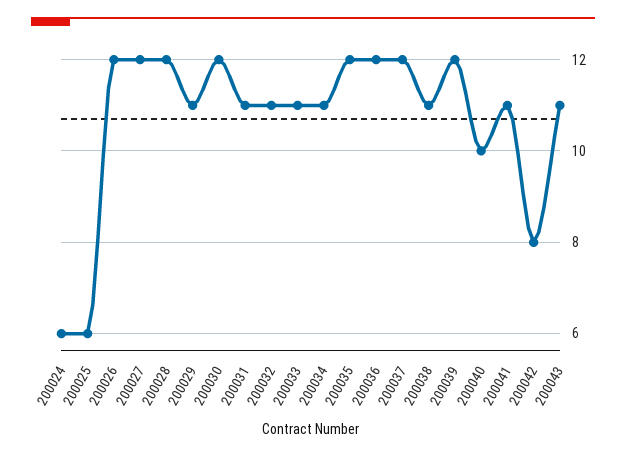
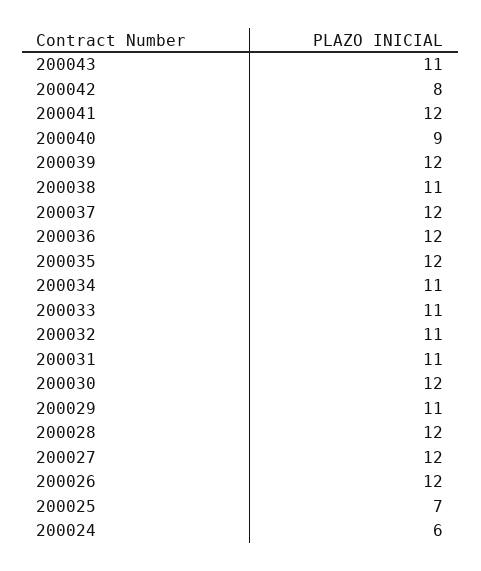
  {
    "200024": 6,
-   "200025": 6,
+   "200025": 7,
    "200026": 12,
    "200027": 12,
    "200028": 12,
    "200029": 11,
    "200030": 12,
    "200031": 11,
    "200032": 11,
    "200033": 11,
    "200034": 11,
    "200035": 12,
    "200036": 12,
    "200037": 12,
    "200038": 11,
    "200039": 12,
-   "200040": 10,
+   "200040": 9,
-   "200041": 11,
+   "200041": 12,
    "200042": 8,
    "200043": 11
  }

